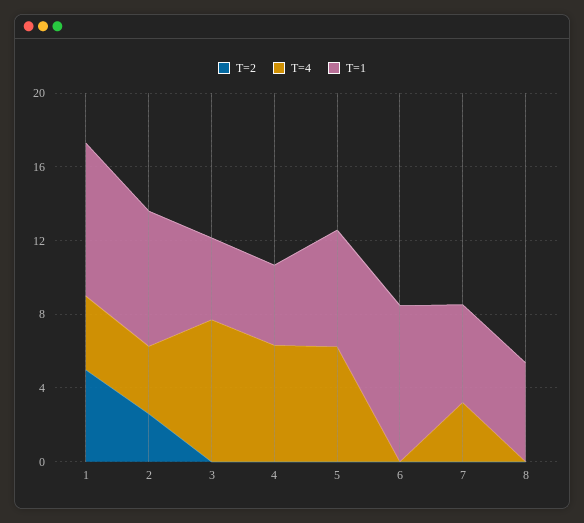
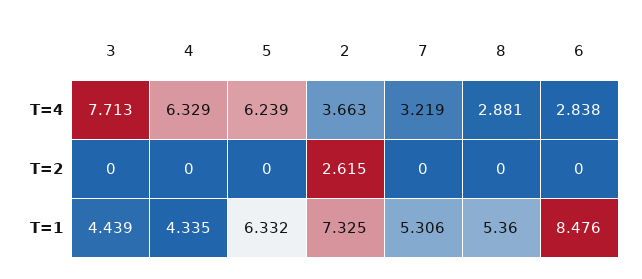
  {
    "T=2": {
-     "1": 5,
      "2": 2.615,
      "3": 0,
      "4": 0,
      "5": 0,
      "6": 0,
      "7": 0,
      "8": 0
    },
    "T=4": {
-     "1": 4,
      "2": 3.663,
      "3": 7.713,
      "4": 6.329,
      "5": 6.239,
-     "6": 0,
+     "6": 2.838,
      "7": 3.219,
-     "8": 0
+     "8": 2.881
    },
    "T=1": {
-     "1": 8,
      "2": 7.325,
      "3": 4.439,
      "4": 4.335,
      "5": 6.332,
      "6": 8.476,
      "7": 5.306,
      "8": 5.36
    }
  }

